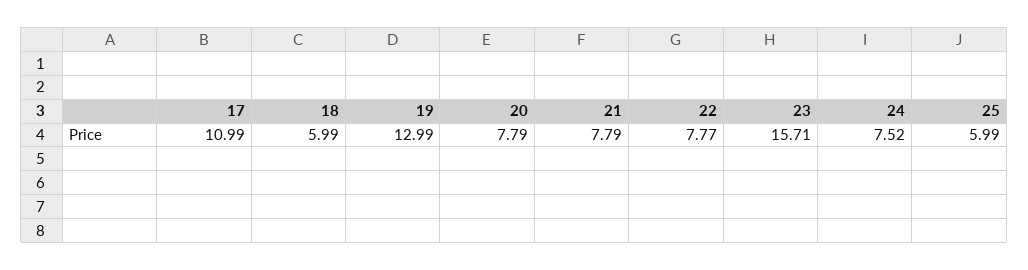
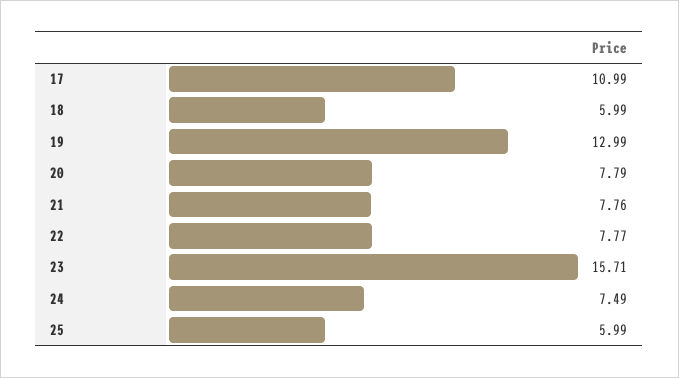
  {
    "17": 10.99,
    "18": 5.99,
    "19": 12.99,
    "20": 7.79,
-   "21": 7.79,
+   "21": 7.76,
    "22": 7.77,
    "23": 15.71,
-   "24": 7.52,
+   "24": 7.49,
    "25": 5.99
  }

